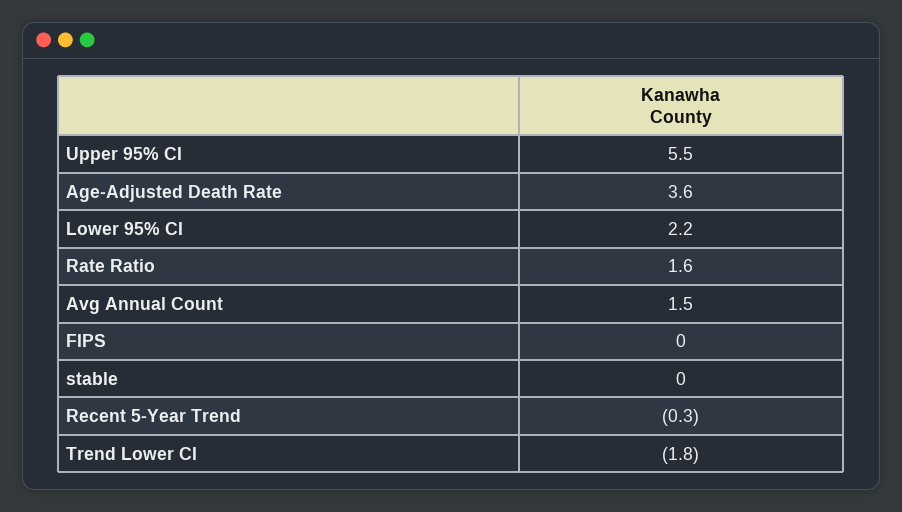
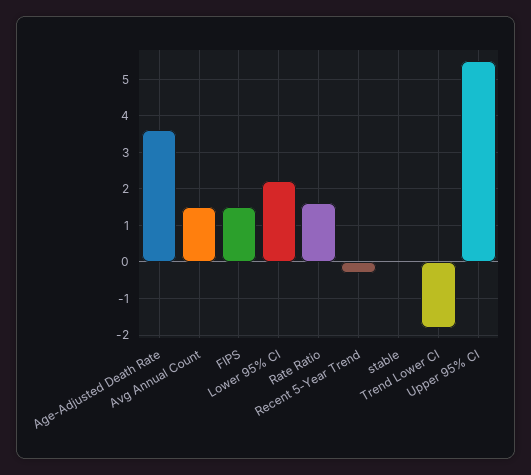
  {
    "Upper 95% CI": 5.5,
    "Age-Adjusted Death Rate": 3.6,
    "Lower 95% CI": 2.2,
    "Rate Ratio": 1.6,
    "Avg Annual Count": 1.5,
-   "FIPS": 0,
+   "FIPS": 1.5,
    "stable": 0,
    "Recent 5-Year Trend": -0.3,
    "Trend Lower CI": -1.8
  }

